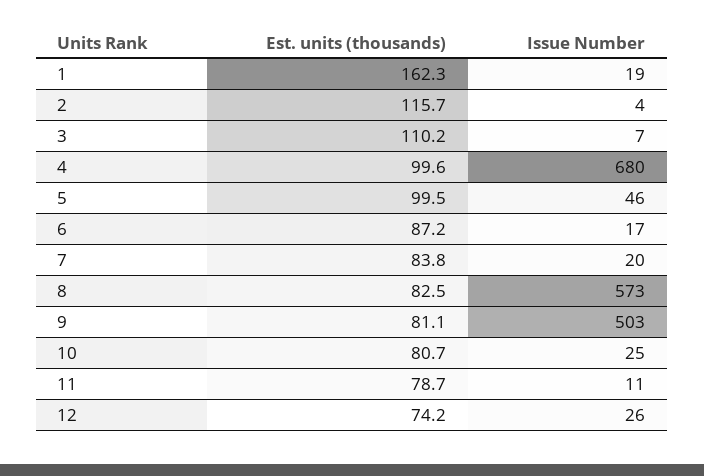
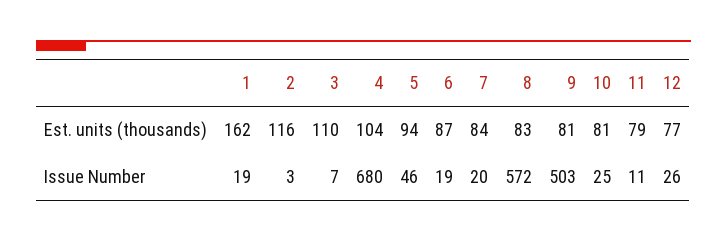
  {
    "Est. units (thousands)": {
      "1": 162.3,
      "2": 115.7,
      "3": 110.2,
-     "4": 99.6,
+     "4": 104,
-     "5": 99.5,
+     "5": 94,
      "6": 87.2,
      "7": 83.8,
      "8": 82.5,
      "9": 81.1,
      "10": 80.7,
      "11": 78.7,
-     "12": 74.2
+     "12": 77
    },
    "Issue Number": {
      "1": 19,
-     "2": 4,
+     "2": 3,
      "3": 7,
      "4": 680,
      "5": 46,
-     "6": 17,
+     "6": 19,
      "7": 20,
-     "8": 573,
+     "8": 572,
      "9": 503,
      "10": 25,
      "11": 11,
      "12": 26
    }
  }

